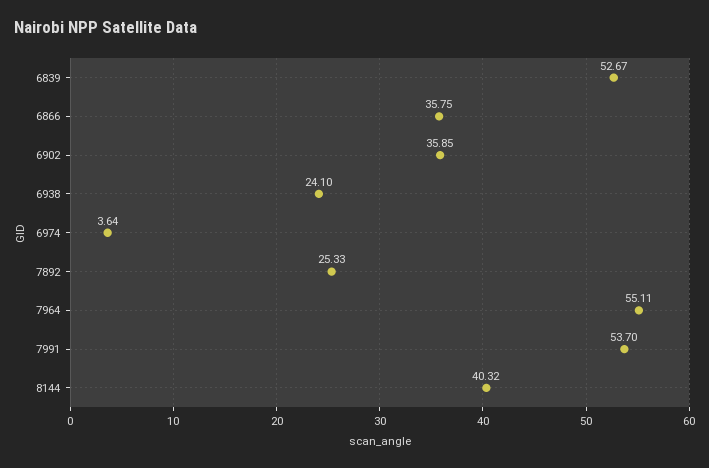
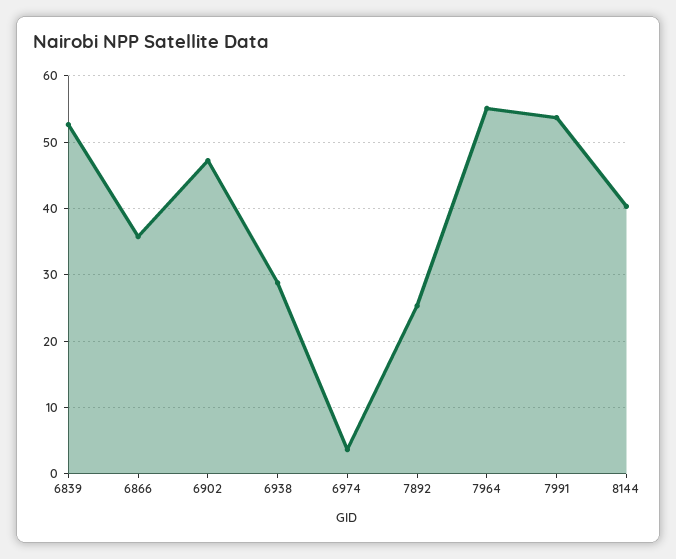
  {
    "6839": 52.67,
    "6866": 35.75,
-   "6902": 35.85,
+   "6902": 47,
-   "6938": 24.1,
+   "6938": 29,
    "6974": 3.64,
    "7892": 25.33,
    "7964": 55.11,
    "7991": 53.7,
    "8144": 40.32
  }

